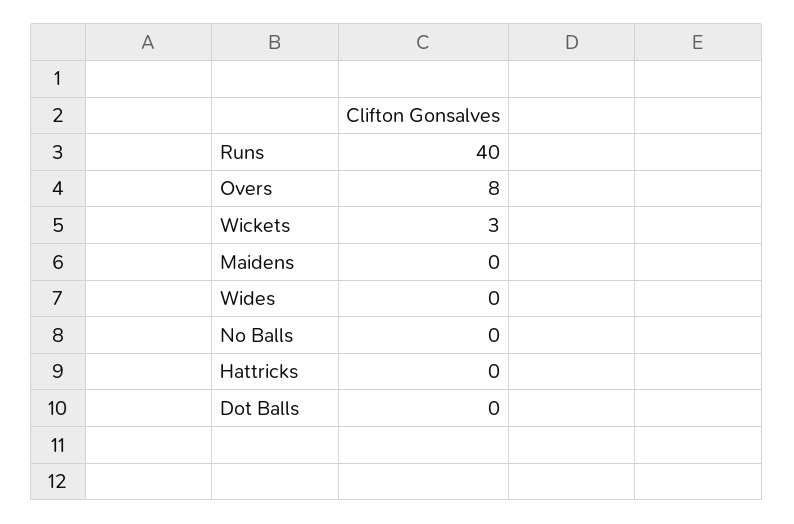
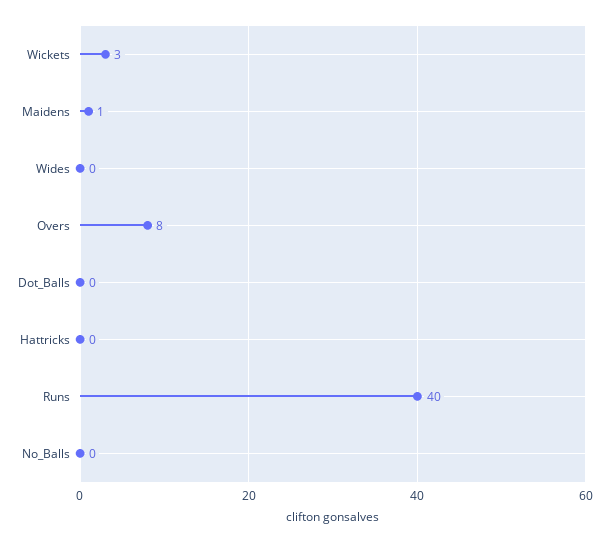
  {
    "Runs": 40,
    "Overs": 8,
    "Wickets": 3,
-   "Maidens": 0,
+   "Maidens": 1,
    "Wides": 0,
    "No Balls": 0,
    "Hattricks": 0,
    "Dot Balls": 0
  }

